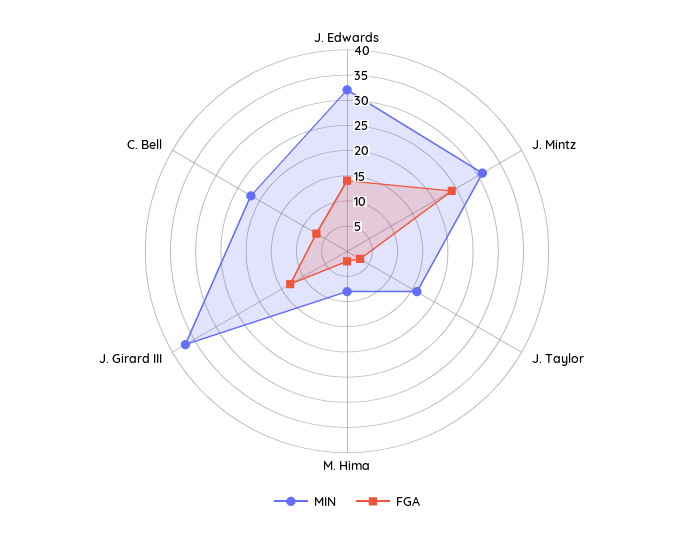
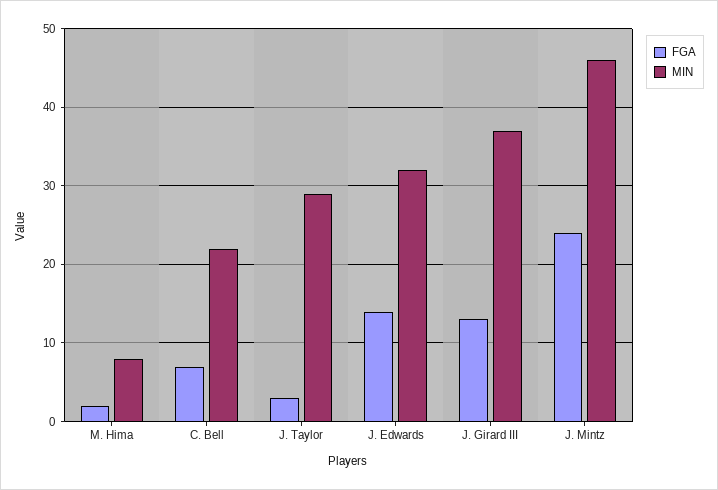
  {
    "MIN": {
      "J. Edwards": 32,
-     "J. Mintz": 30,
+     "J. Mintz": 46,
-     "J. Taylor": 15,
+     "J. Taylor": 29,
      "M. Hima": 8,
      "J. Girard III": 37,
      "C. Bell": 22
    },
    "FGA": {
      "J. Edwards": 14,
      "J. Mintz": 24,
      "J. Taylor": 3,
      "M. Hima": 2,
      "J. Girard III": 13,
      "C. Bell": 7
    }
  }

